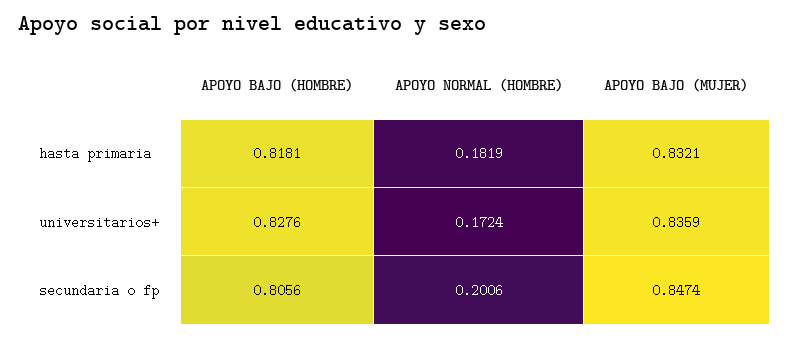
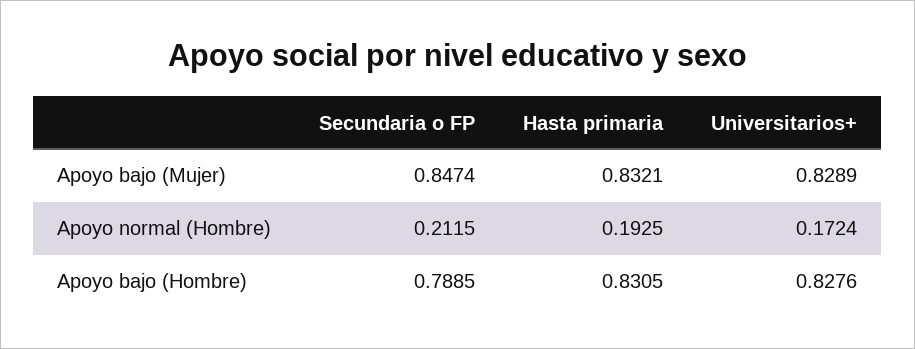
  {
    "APOYO BAJO (HOMBRE)": {
-     "hasta primaria": 0.8181,
+     "hasta primaria": 0.8305,
      "universitarios+": 0.8276,
-     "secundaria o fp": 0.8056
+     "secundaria o fp": 0.7885
    },
    "APOYO NORMAL (HOMBRE)": {
-     "hasta primaria": 0.1819,
+     "hasta primaria": 0.1925,
      "universitarios+": 0.1724,
-     "secundaria o fp": 0.2006
+     "secundaria o fp": 0.2115
    },
    "APOYO BAJO (MUJER)": {
      "hasta primaria": 0.8321,
-     "universitarios+": 0.8359,
+     "universitarios+": 0.8289,
      "secundaria o fp": 0.8474
    }
  }

